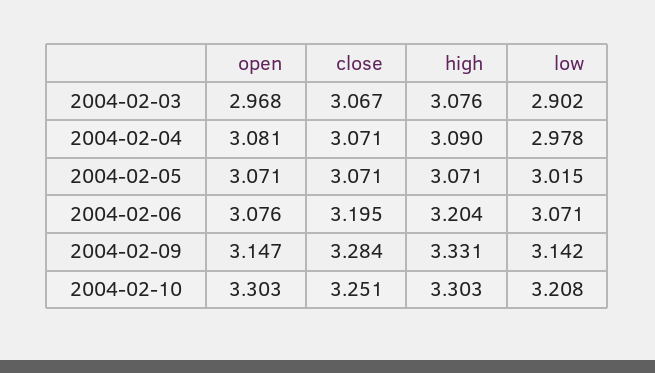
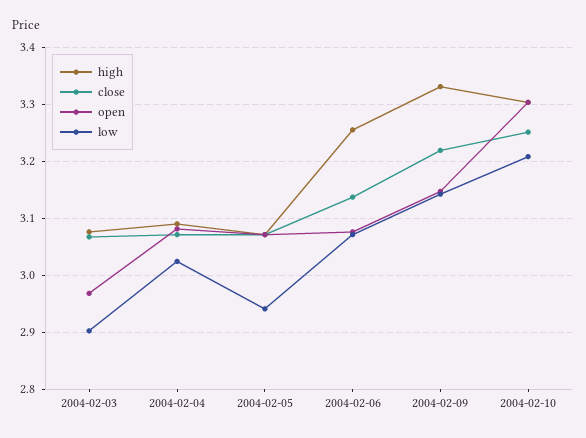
  {
    "open": {
      "2004-02-03": 2.968,
      "2004-02-04": 3.081,
      "2004-02-05": 3.071,
      "2004-02-06": 3.076,
      "2004-02-09": 3.147,
      "2004-02-10": 3.303
    },
    "close": {
      "2004-02-03": 3.067,
      "2004-02-04": 3.071,
      "2004-02-05": 3.071,
-     "2004-02-06": 3.195,
+     "2004-02-06": 3.14,
-     "2004-02-09": 3.284,
+     "2004-02-09": 3.22,
      "2004-02-10": 3.251
    },
    "high": {
      "2004-02-03": 3.076,
      "2004-02-04": 3.09,
      "2004-02-05": 3.071,
-     "2004-02-06": 3.204,
+     "2004-02-06": 3.26,
      "2004-02-09": 3.331,
      "2004-02-10": 3.303
    },
    "low": {
      "2004-02-03": 2.902,
-     "2004-02-04": 2.978,
+     "2004-02-04": 3.02,
-     "2004-02-05": 3.015,
+     "2004-02-05": 2.94,
      "2004-02-06": 3.071,
      "2004-02-09": 3.142,
      "2004-02-10": 3.208
    }
  }

